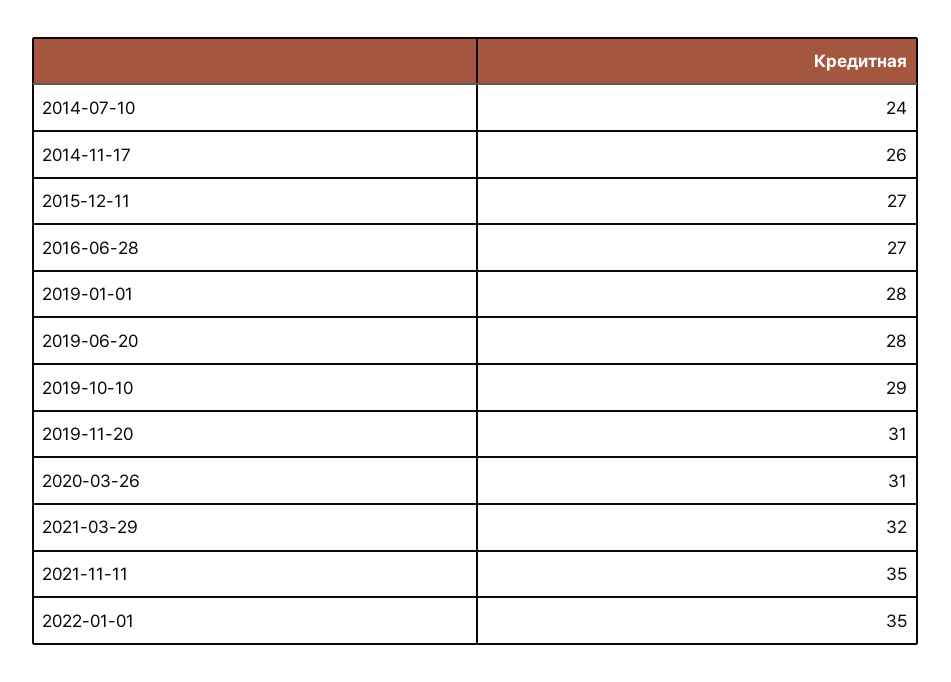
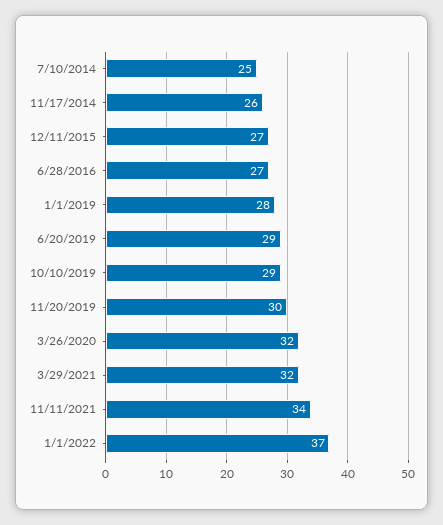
  {
-   "2014-07-10": 24,
+   "2014-07-10": 25,
    "2014-11-17": 26,
    "2015-12-11": 27,
    "2016-06-28": 27,
    "2019-01-01": 28,
-   "2019-06-20": 28,
+   "2019-06-20": 29,
    "2019-10-10": 29,
-   "2019-11-20": 31,
+   "2019-11-20": 30,
-   "2020-03-26": 31,
+   "2020-03-26": 32,
    "2021-03-29": 32,
-   "2021-11-11": 35,
+   "2021-11-11": 34,
-   "2022-01-01": 35
+   "2022-01-01": 37
  }

